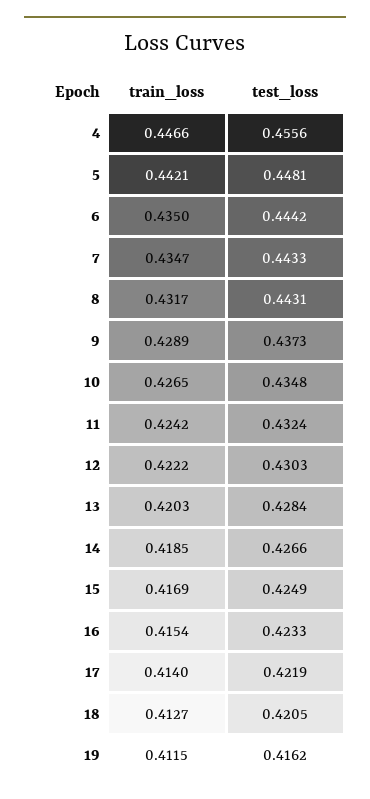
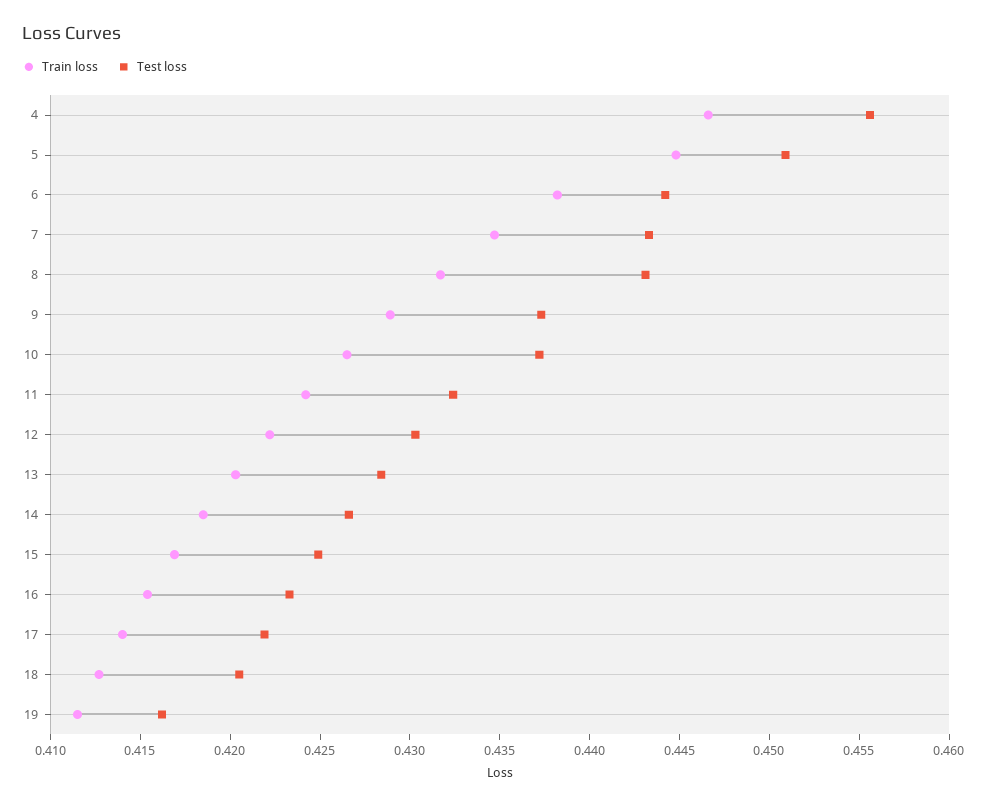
  {
    "train_loss": {
      "4": 0.4466,
-     "5": 0.4421,
+     "5": 0.445,
-     "6": 0.435,
+     "6": 0.438,
      "7": 0.4347,
      "8": 0.4317,
      "9": 0.4289,
      "10": 0.4265,
      "11": 0.4242,
      "12": 0.4222,
      "13": 0.4203,
      "14": 0.4185,
      "15": 0.4169,
      "16": 0.4154,
      "17": 0.414,
      "18": 0.4127,
      "19": 0.4115
    },
    "test_loss": {
      "4": 0.4556,
-     "5": 0.4481,
+     "5": 0.451,
      "6": 0.4442,
      "7": 0.4433,
      "8": 0.4431,
      "9": 0.4373,
-     "10": 0.4348,
+     "10": 0.437,
      "11": 0.4324,
      "12": 0.4303,
      "13": 0.4284,
      "14": 0.4266,
      "15": 0.4249,
      "16": 0.4233,
      "17": 0.4219,
      "18": 0.4205,
      "19": 0.4162
    }
  }

